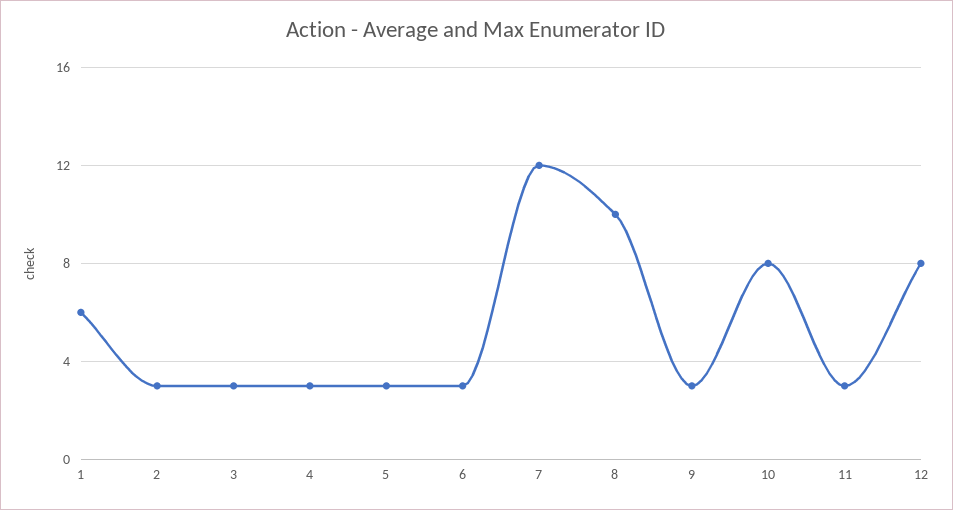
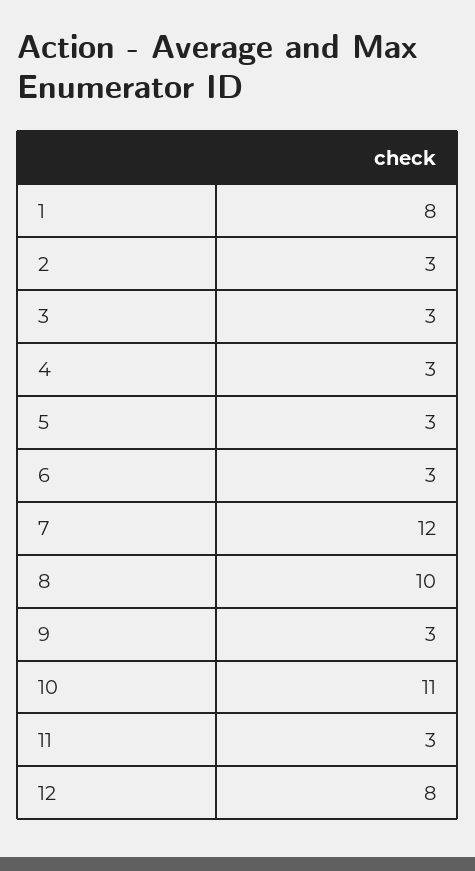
  {
-   "1": 6,
+   "1": 8,
    "2": 3,
    "3": 3,
    "4": 3,
    "5": 3,
    "6": 3,
    "7": 12,
    "8": 10,
    "9": 3,
-   "10": 8,
+   "10": 11,
    "11": 3,
    "12": 8
  }

